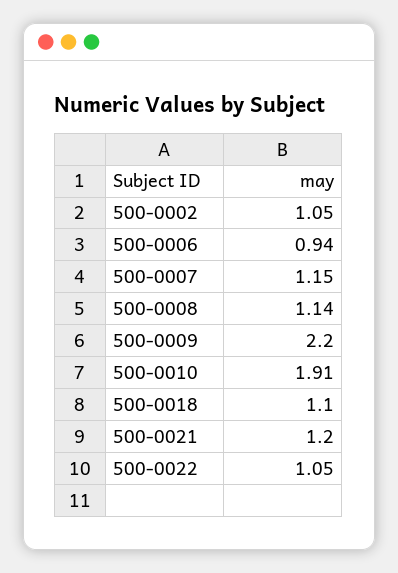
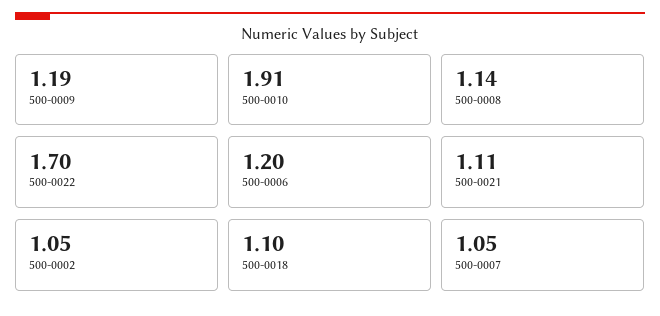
  {
    "500-0002": 1.05,
-   "500-0006": 0.94,
+   "500-0006": 1.2,
-   "500-0007": 1.15,
+   "500-0007": 1.05,
    "500-0008": 1.14,
-   "500-0009": 2.2,
+   "500-0009": 1.19,
    "500-0010": 1.91,
    "500-0018": 1.1,
-   "500-0021": 1.2,
+   "500-0021": 1.11,
-   "500-0022": 1.05
+   "500-0022": 1.7
  }

